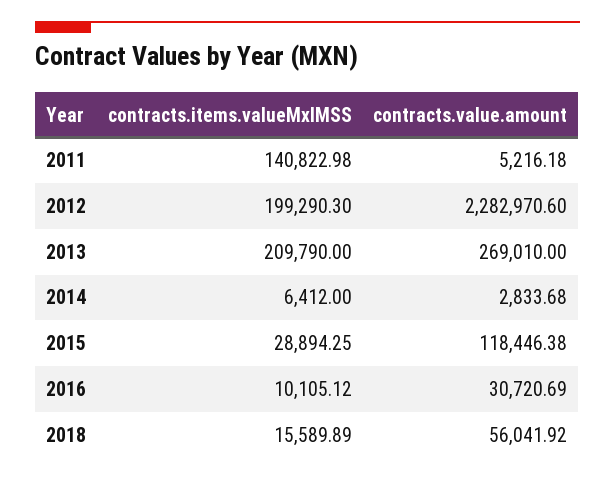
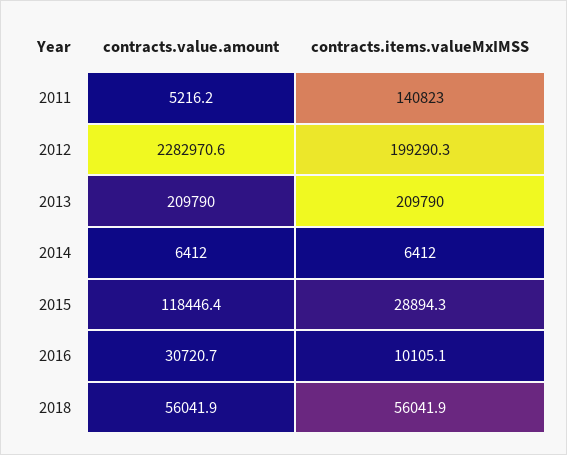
  {
    "contracts.items.valueMxIMSS": {
      "2011": 140822.98,
      "2012": 199290.3,
      "2013": 209790,
      "2014": 6412,
      "2015": 28894.25,
      "2016": 10105.12,
-     "2018": 15589.89
+     "2018": 56041.9
    },
    "contracts.value.amount": {
      "2011": 5216.18,
      "2012": 2282970.6,
-     "2013": 269010,
+     "2013": 209790,
-     "2014": 2833.68,
+     "2014": 6412,
      "2015": 118446.38,
      "2016": 30720.69,
      "2018": 56041.92
    }
  }

